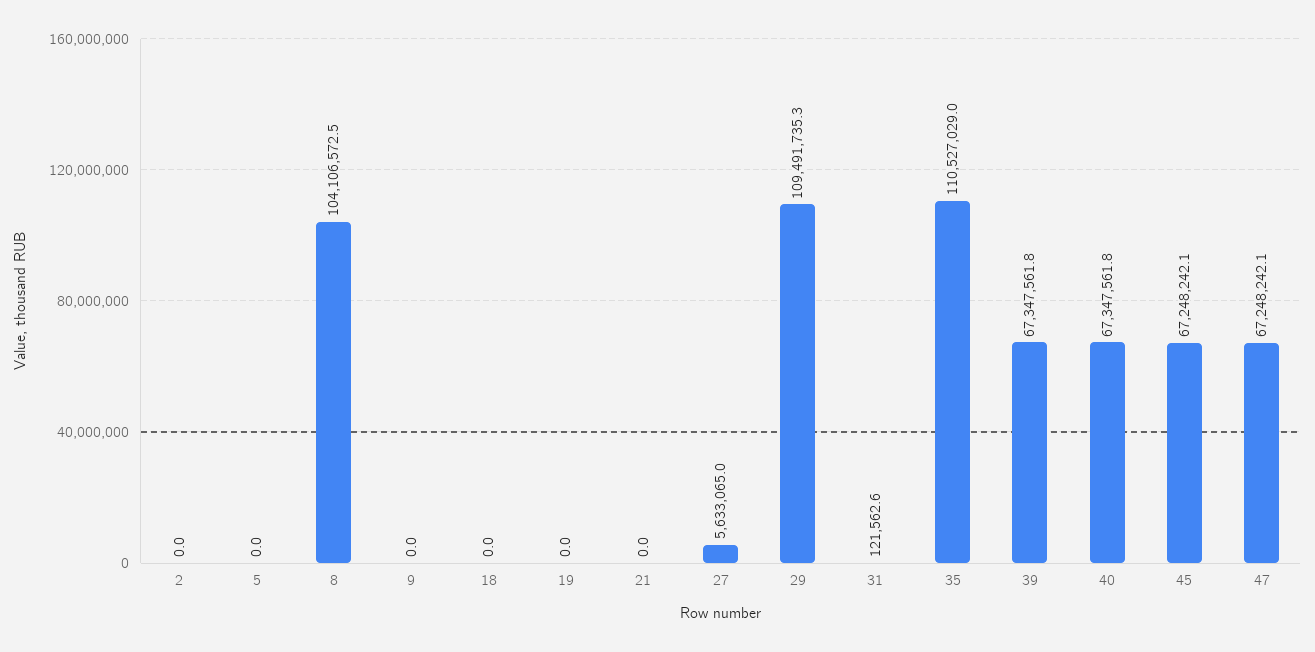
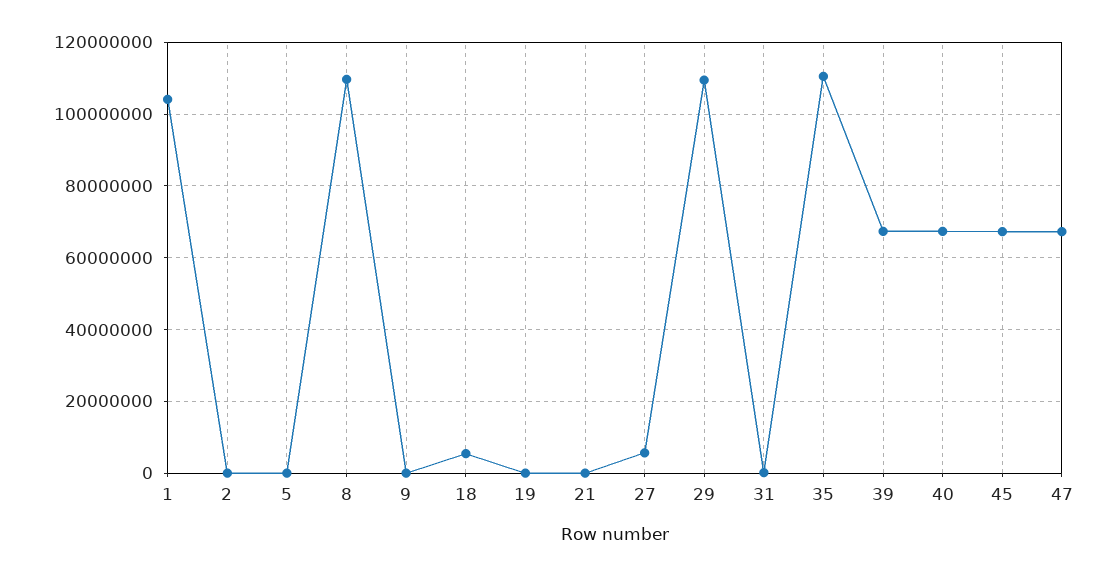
  {
    "2": 0,
    "5": 0,
-   "8": 104106572.5,
+   "8": 110000000,
    "9": 0,
-   "18": 0,
+   "18": 6000000,
    "19": 0,
    "21": 0,
    "27": 5633065,
    "29": 109491735.3,
    "31": 121562.6,
    "35": 110527029,
    "39": 67347561.8,
    "40": 67347561.8,
    "45": 67248242.1,
-   "47": 67248242.1
+   "47": 67248242.1,
+   "1": 104000000
  }

